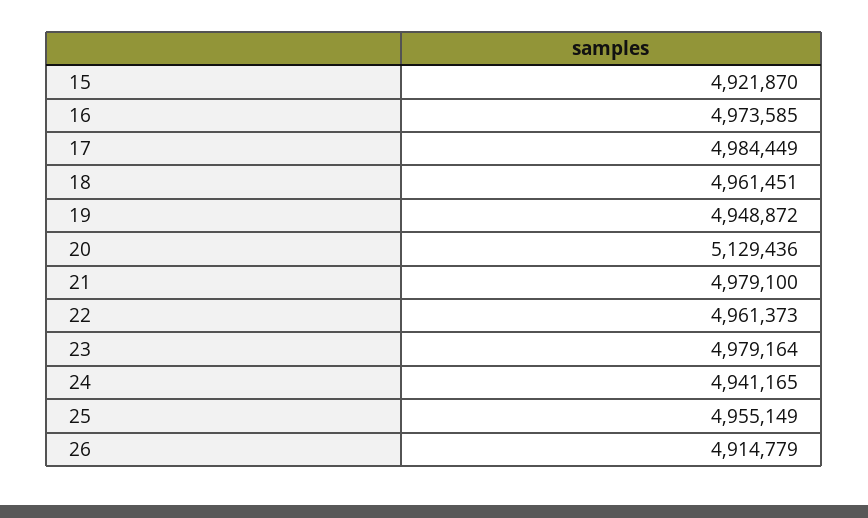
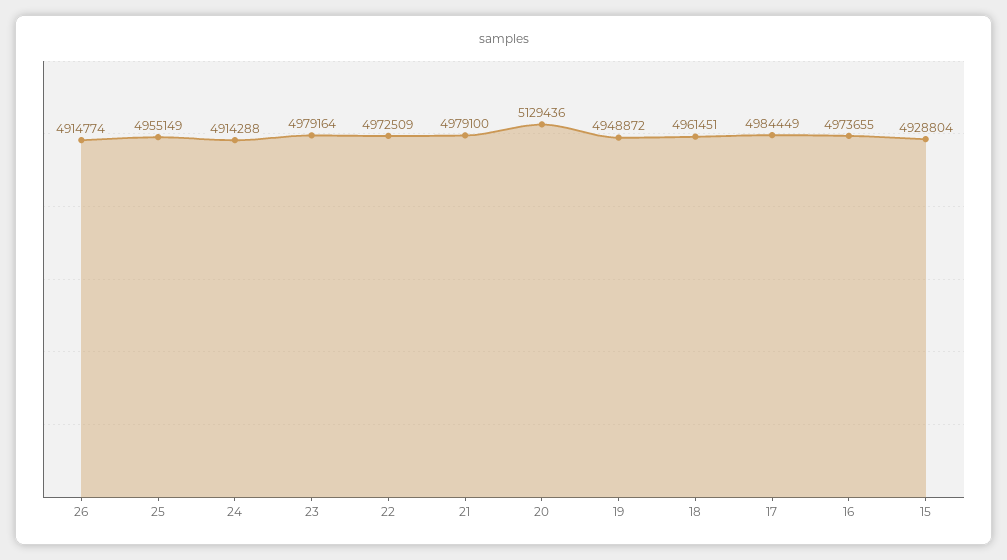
  {
-   "15": 4921870,
+   "15": 4928804,
-   "16": 4973585,
+   "16": 4973655,
    "17": 4984449,
    "18": 4961451,
    "19": 4948872,
    "20": 5129436,
    "21": 4979100,
-   "22": 4961373,
+   "22": 4972509,
    "23": 4979164,
-   "24": 4941165,
+   "24": 4914288,
    "25": 4955149,
-   "26": 4914779
+   "26": 4914774
  }

